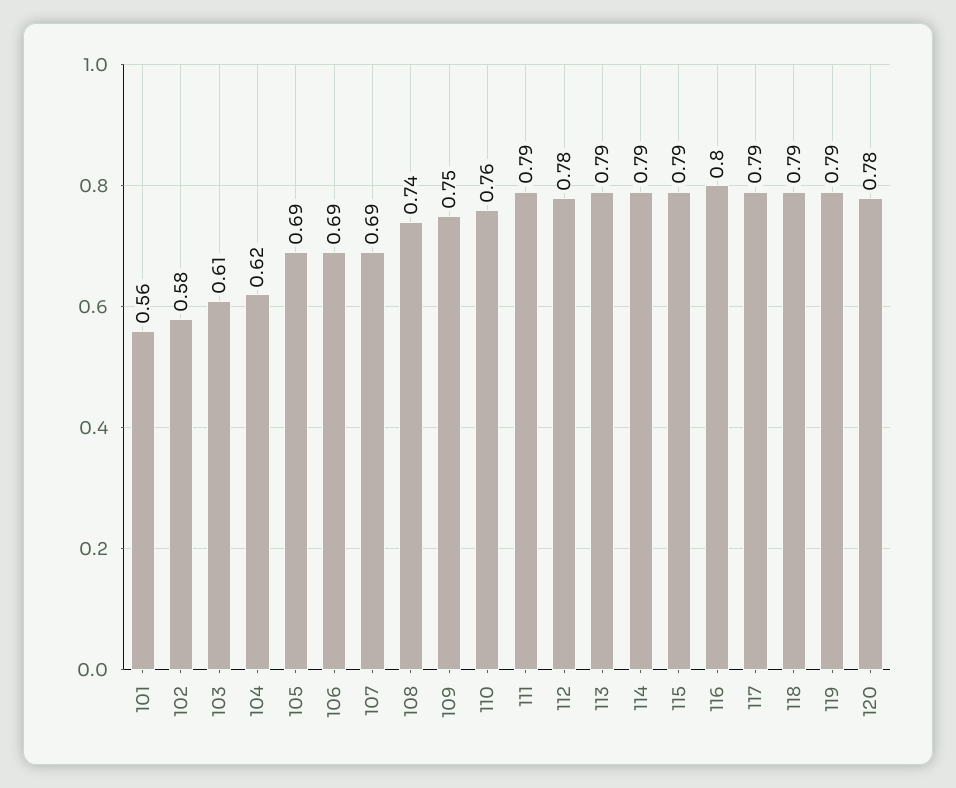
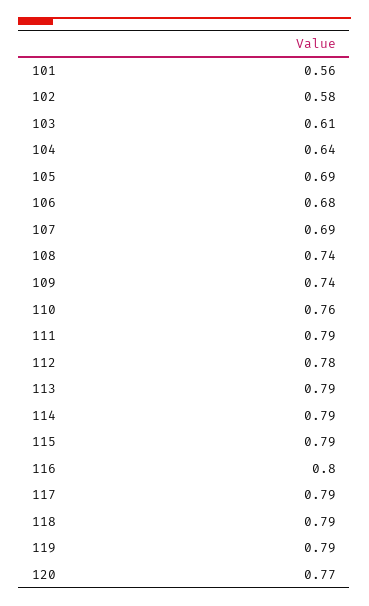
  {
    "101": 0.56,
    "102": 0.58,
    "103": 0.61,
-   "104": 0.62,
+   "104": 0.64,
    "105": 0.69,
-   "106": 0.69,
+   "106": 0.68,
    "107": 0.69,
    "108": 0.74,
-   "109": 0.75,
+   "109": 0.74,
    "110": 0.76,
    "111": 0.79,
    "112": 0.78,
    "113": 0.79,
    "114": 0.79,
    "115": 0.79,
    "116": 0.8,
    "117": 0.79,
    "118": 0.79,
    "119": 0.79,
-   "120": 0.78
+   "120": 0.77
  }

